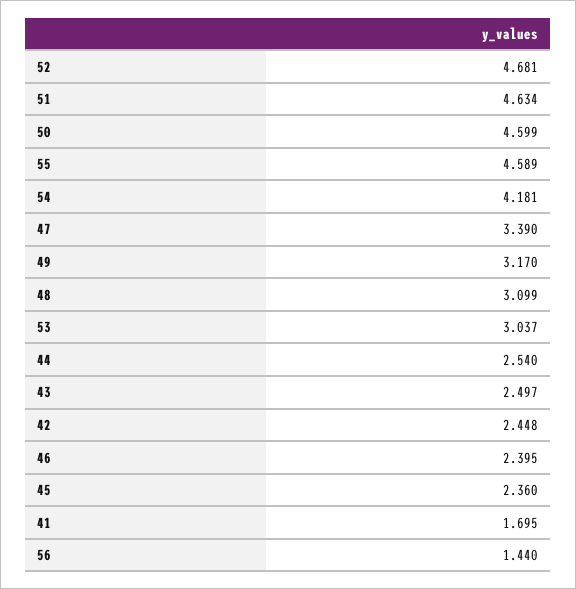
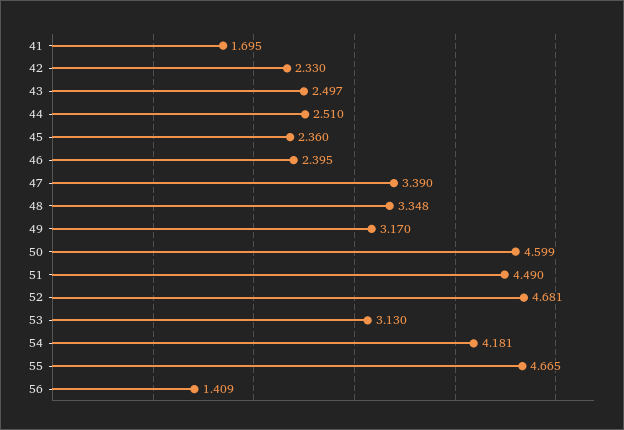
  {
    "52": 4.681,
-   "51": 4.634,
+   "51": 4.49,
    "50": 4.599,
-   "55": 4.589,
+   "55": 4.665,
    "54": 4.181,
    "47": 3.39,
    "49": 3.17,
-   "48": 3.099,
+   "48": 3.348,
-   "53": 3.037,
+   "53": 3.13,
-   "44": 2.54,
+   "44": 2.51,
    "43": 2.497,
-   "42": 2.448,
+   "42": 2.33,
    "46": 2.395,
    "45": 2.36,
    "41": 1.695,
-   "56": 1.44
+   "56": 1.409
  }

